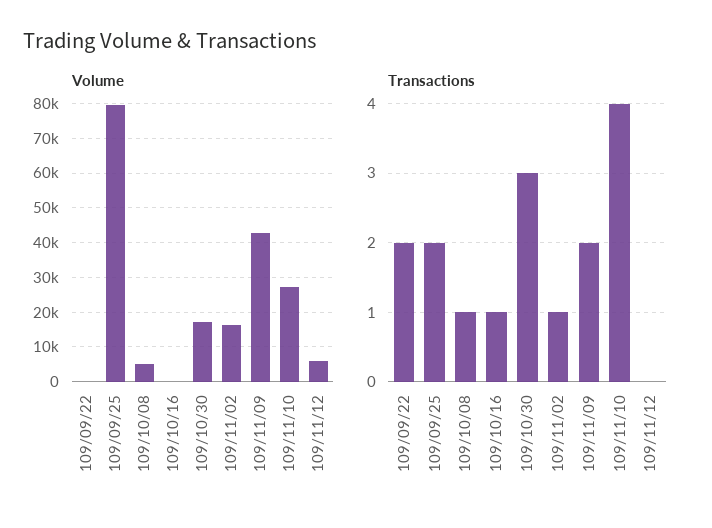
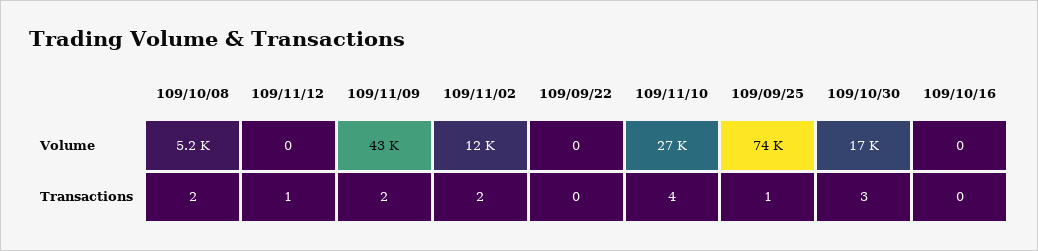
  {
    "Volume": {
      "109/09/22": 0,
-     "109/09/25": 80000,
+     "109/09/25": 74000,
      "109/10/08": 5200,
      "109/10/16": 0,
      "109/10/30": 17000,
-     "109/11/02": 16000,
+     "109/11/02": 12000,
      "109/11/09": 43000,
      "109/11/10": 27000,
-     "109/11/12": 6000
+     "109/11/12": 0
    },
    "Transactions": {
-     "109/09/22": 2,
+     "109/09/22": 0,
-     "109/09/25": 2,
+     "109/09/25": 1,
-     "109/10/08": 1,
+     "109/10/08": 2,
-     "109/10/16": 1,
+     "109/10/16": 0,
      "109/10/30": 3,
-     "109/11/02": 1,
+     "109/11/02": 2,
      "109/11/09": 2,
      "109/11/10": 4,
-     "109/11/12": 0
+     "109/11/12": 1
    }
  }

